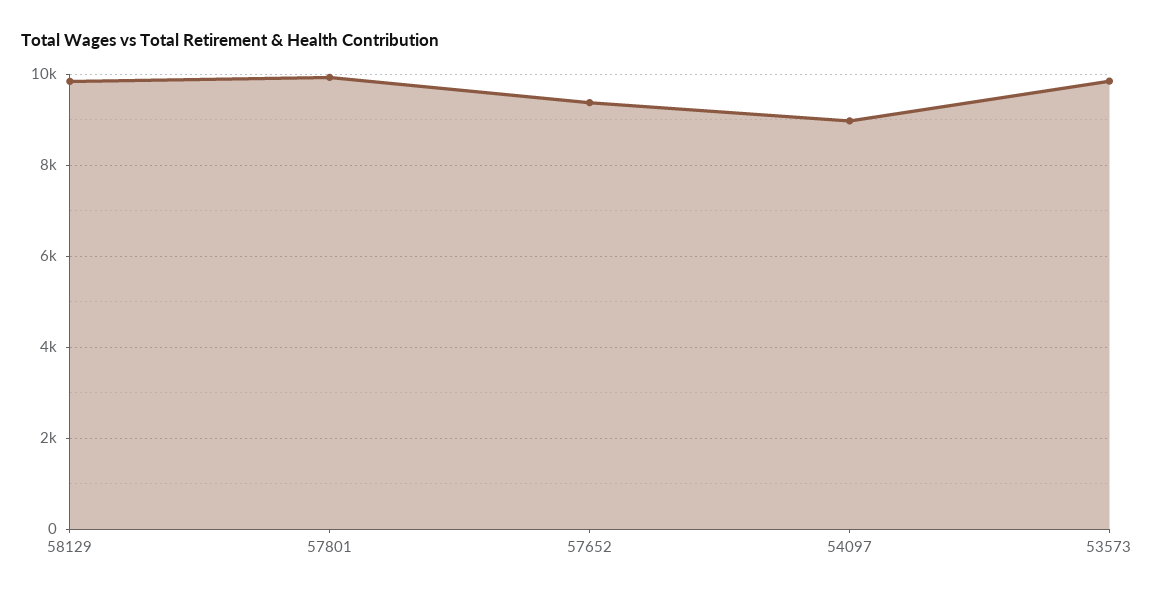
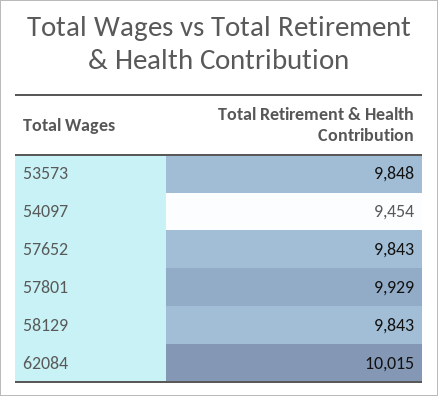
  {
    "58129": 9843,
    "57801": 9929,
-   "57652": 9400,
+   "57652": 9843,
-   "54097": 9000,
+   "54097": 9454,
-   "53573": 9848
+   "53573": 9848,
+   "62084": 10015
  }

